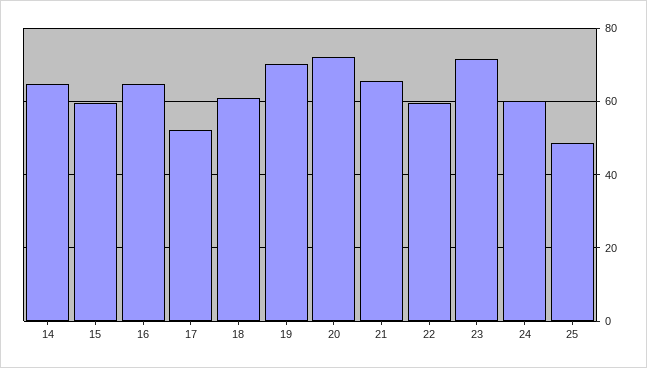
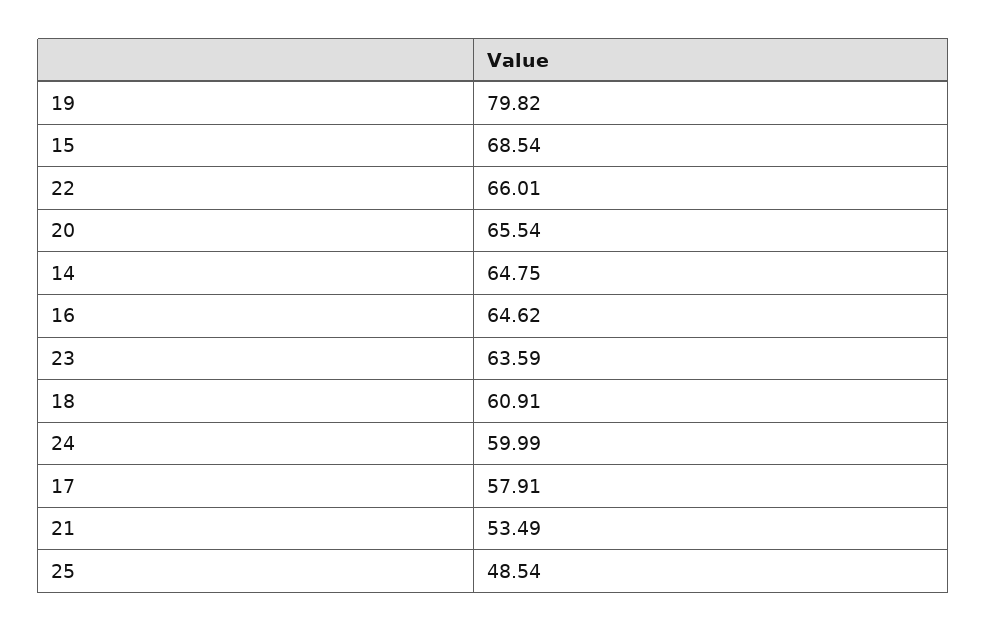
  {
    "14": 64.75,
-   "15": 60,
+   "15": 68.54,
    "16": 64.62,
-   "17": 52,
+   "17": 57.91,
    "18": 60.91,
-   "19": 70,
+   "19": 79.82,
-   "20": 72,
+   "20": 65.54,
-   "21": 66,
+   "21": 53.49,
-   "22": 60,
+   "22": 66.01,
-   "23": 72,
+   "23": 63.59,
    "24": 59.99,
    "25": 48.54
  }

